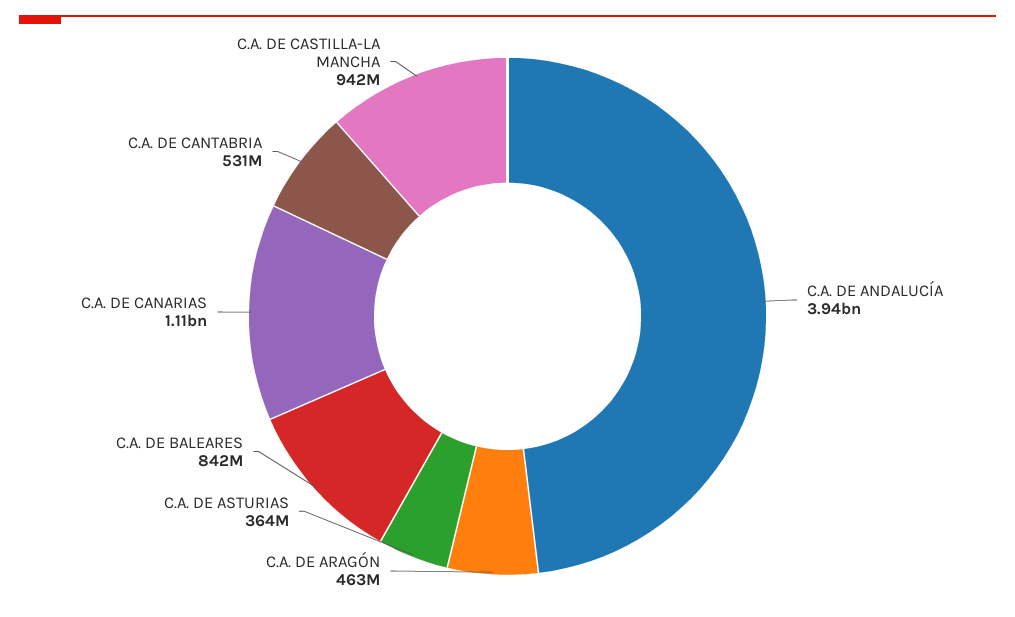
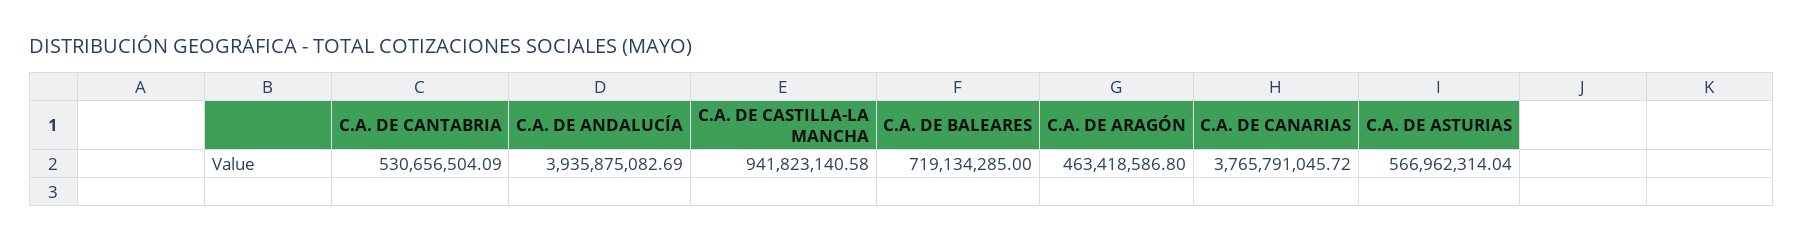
  {
    "C.A. DE ANDALUCÍA": 3935875082.69,
    "C.A. DE ARAGÓN": 463418586.8,
-   "C.A. DE ASTURIAS": 364000000,
+   "C.A. DE ASTURIAS": 566962314.04,
-   "C.A. DE BALEARES": 842000000,
+   "C.A. DE BALEARES": 719134285,
-   "C.A. DE CANARIAS": 1110000000,
+   "C.A. DE CANARIAS": 3765791045.72,
    "C.A. DE CANTABRIA": 530656504.09,
    "C.A. DE CASTILLA-LA MANCHA": 941823140.58
  }

